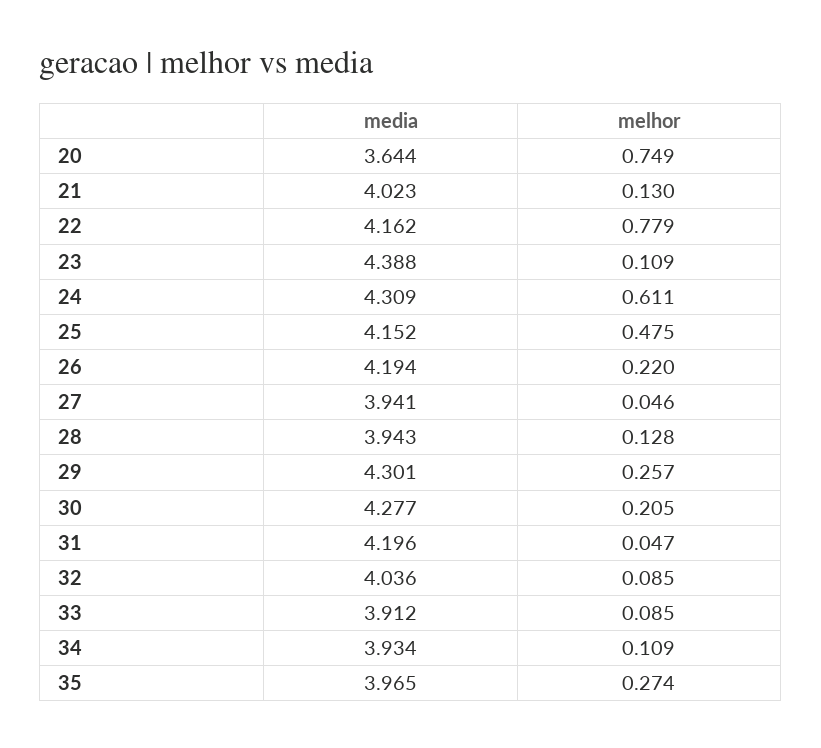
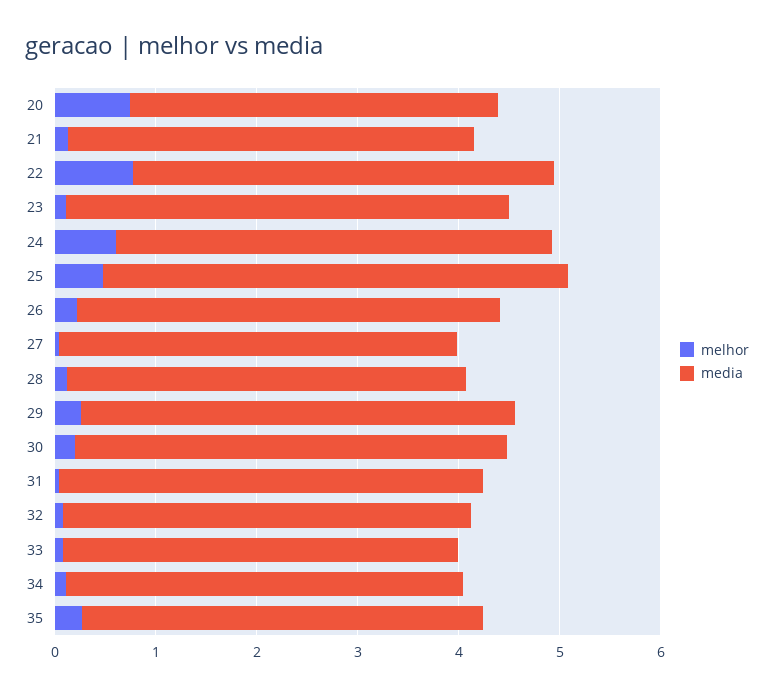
  {
    "media": {
      "20": 3.644,
      "21": 4.023,
      "22": 4.162,
      "23": 4.388,
      "24": 4.309,
-     "25": 4.152,
+     "25": 4.6,
      "26": 4.194,
      "27": 3.941,
      "28": 3.943,
      "29": 4.301,
      "30": 4.277,
      "31": 4.196,
      "32": 4.036,
      "33": 3.912,
      "34": 3.934,
      "35": 3.965
    },
    "melhor": {
      "20": 0.749,
      "21": 0.13,
      "22": 0.779,
      "23": 0.109,
      "24": 0.611,
      "25": 0.475,
      "26": 0.22,
      "27": 0.046,
      "28": 0.128,
      "29": 0.257,
      "30": 0.205,
      "31": 0.047,
      "32": 0.085,
      "33": 0.085,
      "34": 0.109,
      "35": 0.274
    }
  }

